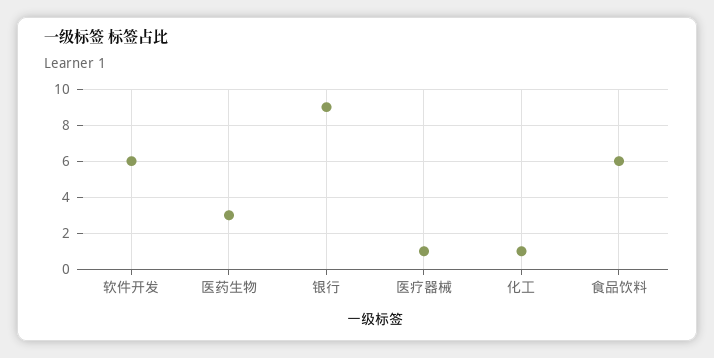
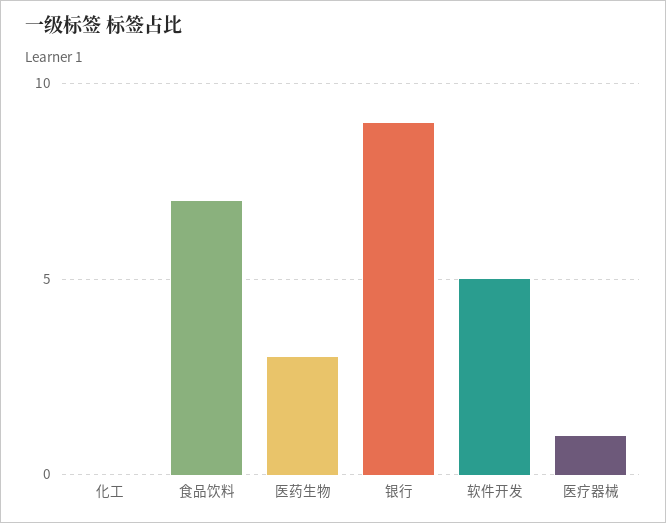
  {
-   "软件开发": 6,
+   "软件开发": 5,
    "医药生物": 3,
    "银行": 9,
    "医疗器械": 1,
-   "化工": 1,
+   "化工": 0,
-   "食品饮料": 6
+   "食品饮料": 7
  }

